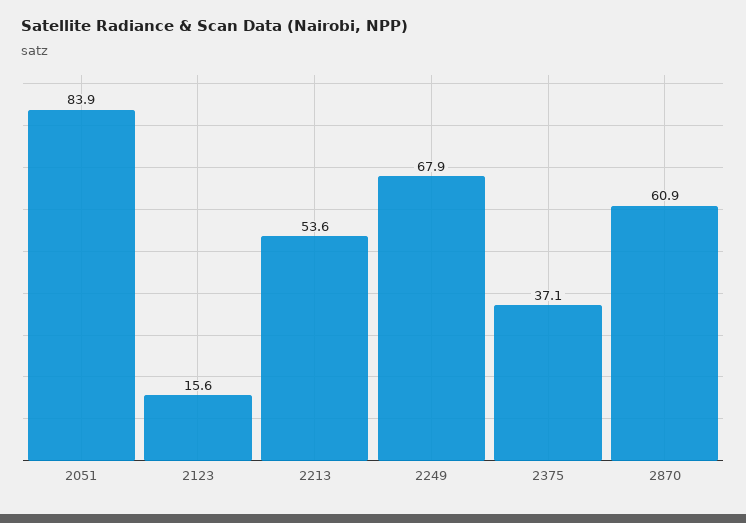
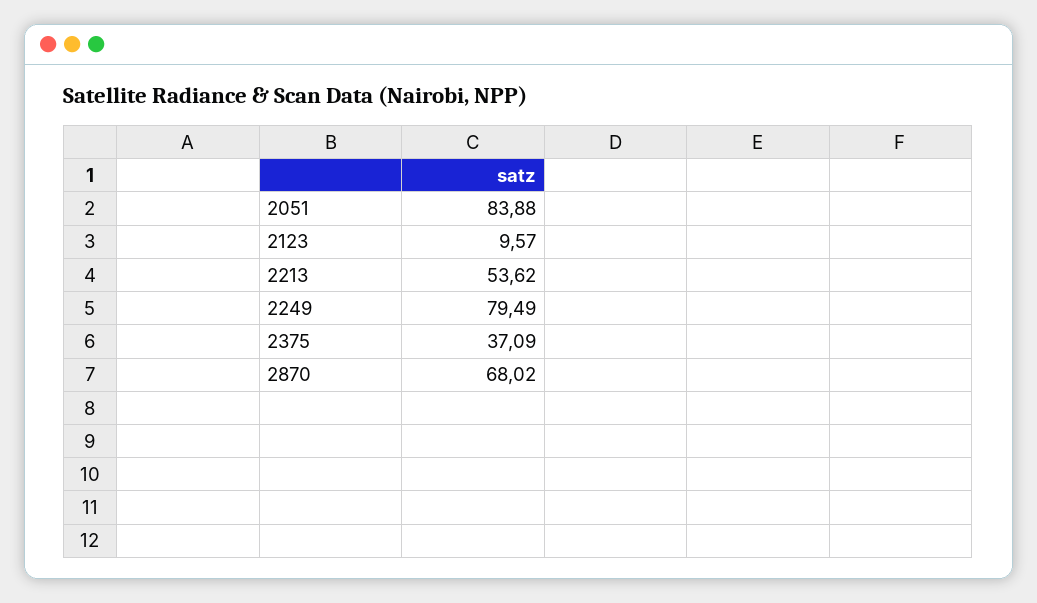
  {
    "2051": 83.88,
-   "2123": 15.6,
+   "2123": 9.57,
    "2213": 53.62,
-   "2249": 67.9,
+   "2249": 79.49,
    "2375": 37.09,
-   "2870": 60.9
+   "2870": 68.02
  }

